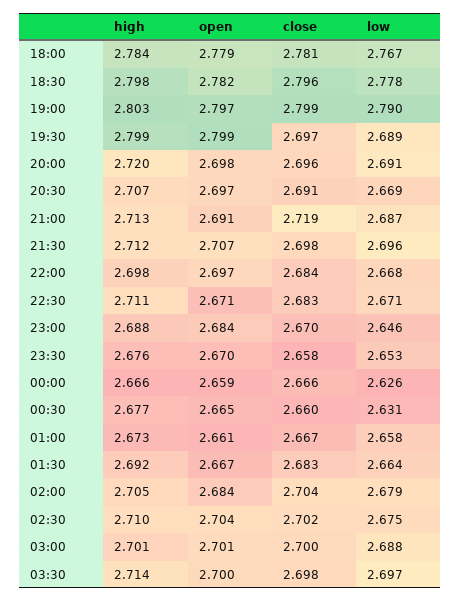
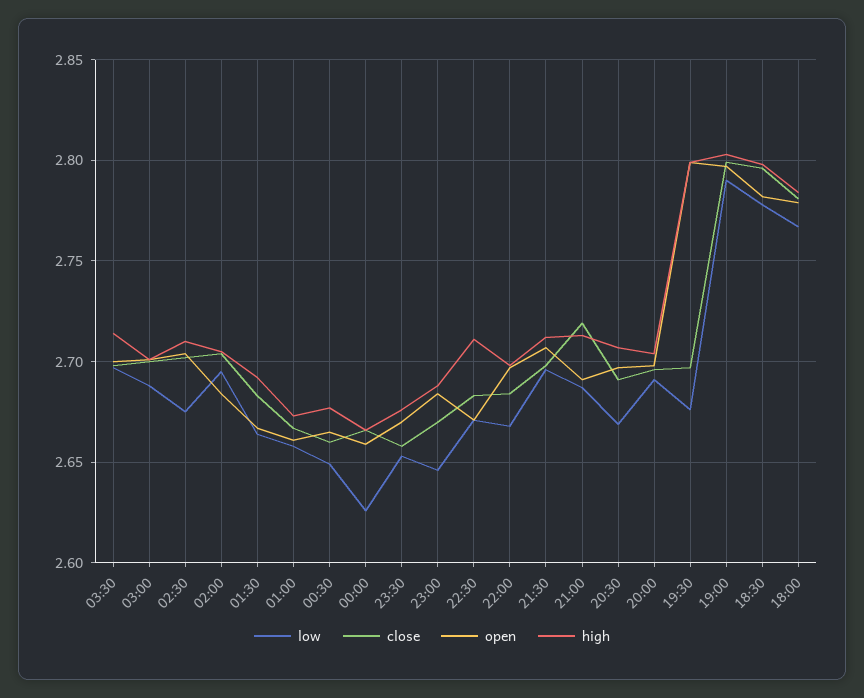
  {
    "high": {
      "18:00": 2.784,
      "18:30": 2.798,
      "19:00": 2.803,
      "19:30": 2.799,
-     "20:00": 2.72,
+     "20:00": 2.705,
      "20:30": 2.707,
      "21:00": 2.713,
      "21:30": 2.712,
      "22:00": 2.698,
      "22:30": 2.711,
      "23:00": 2.688,
      "23:30": 2.676,
      "00:00": 2.666,
      "00:30": 2.677,
      "01:00": 2.673,
      "01:30": 2.692,
      "02:00": 2.705,
      "02:30": 2.71,
      "03:00": 2.701,
      "03:30": 2.714
    },
    "open": {
      "18:00": 2.779,
      "18:30": 2.782,
      "19:00": 2.797,
      "19:30": 2.799,
      "20:00": 2.698,
      "20:30": 2.697,
      "21:00": 2.691,
      "21:30": 2.707,
      "22:00": 2.697,
      "22:30": 2.671,
      "23:00": 2.684,
      "23:30": 2.67,
      "00:00": 2.659,
      "00:30": 2.665,
      "01:00": 2.661,
      "01:30": 2.667,
      "02:00": 2.684,
      "02:30": 2.704,
      "03:00": 2.701,
      "03:30": 2.7
    },
    "close": {
      "18:00": 2.781,
      "18:30": 2.796,
      "19:00": 2.799,
      "19:30": 2.697,
      "20:00": 2.696,
      "20:30": 2.691,
      "21:00": 2.719,
      "21:30": 2.698,
      "22:00": 2.684,
      "22:30": 2.683,
      "23:00": 2.67,
      "23:30": 2.658,
      "00:00": 2.666,
      "00:30": 2.66,
      "01:00": 2.667,
      "01:30": 2.683,
      "02:00": 2.704,
      "02:30": 2.702,
      "03:00": 2.7,
      "03:30": 2.698
    },
    "low": {
      "18:00": 2.767,
      "18:30": 2.778,
      "19:00": 2.79,
-     "19:30": 2.689,
+     "19:30": 2.675,
      "20:00": 2.691,
      "20:30": 2.669,
      "21:00": 2.687,
      "21:30": 2.696,
      "22:00": 2.668,
      "22:30": 2.671,
      "23:00": 2.646,
      "23:30": 2.653,
      "00:00": 2.626,
-     "00:30": 2.631,
+     "00:30": 2.65,
      "01:00": 2.658,
      "01:30": 2.664,
-     "02:00": 2.679,
+     "02:00": 2.695,
      "02:30": 2.675,
      "03:00": 2.688,
      "03:30": 2.697
    }
  }

